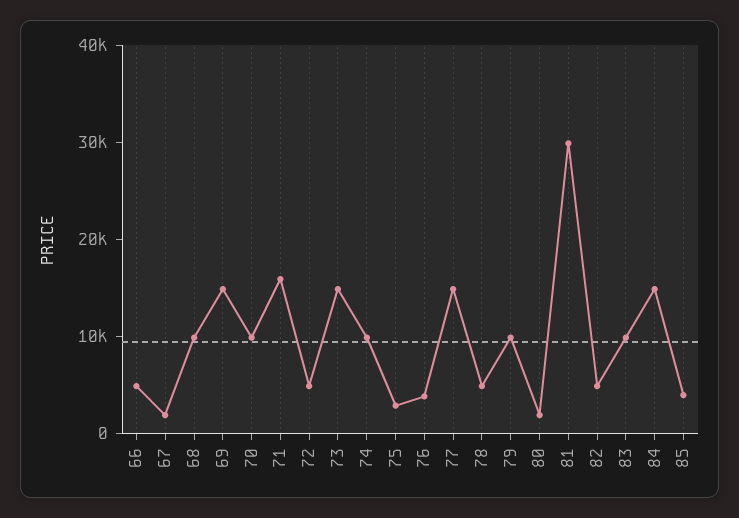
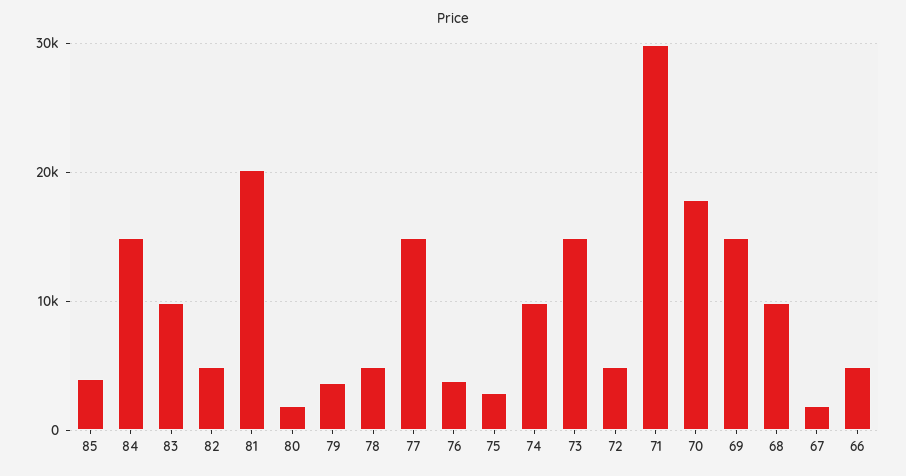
  {
    "66": 5000,
    "67": 2000,
    "68": 10000,
    "69": 15000,
-   "70": 10000,
+   "70": 18000,
-   "71": 16000,
+   "71": 30000,
    "72": 5000,
    "73": 15000,
    "74": 10000,
    "75": 3000,
    "76": 4000,
    "77": 15000,
    "78": 5000,
-   "79": 10000,
+   "79": 4000,
    "80": 2000,
-   "81": 30000,
+   "81": 20000,
    "82": 5000,
    "83": 10000,
    "84": 15000,
    "85": 4000
  }

